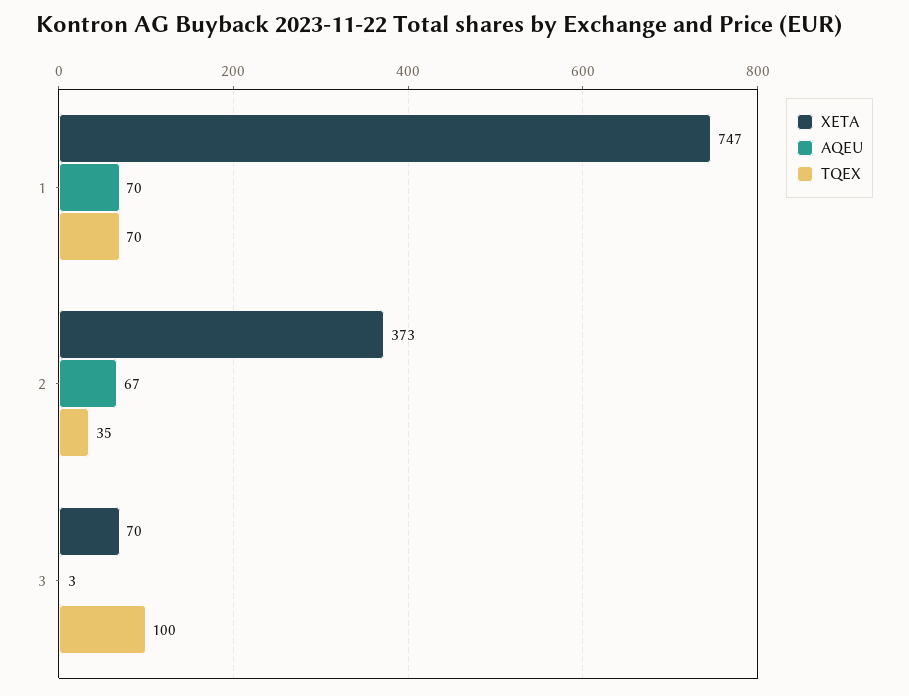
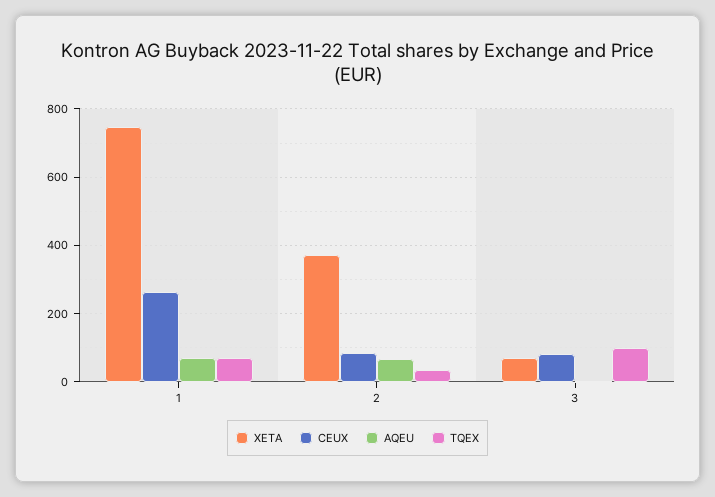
  {
    "XETA": {
      "1": 747,
      "2": 373,
      "3": 70
    },
    "AQEU": {
      "1": 70,
      "2": 67,
      "3": 3
    },
    "TQEX": {
      "1": 70,
      "2": 35,
      "3": 100
-   }
+   },
+   "CEUX": {
+     "1": 260,
+     "2": 80,
+     "3": 80
+   }
  }

